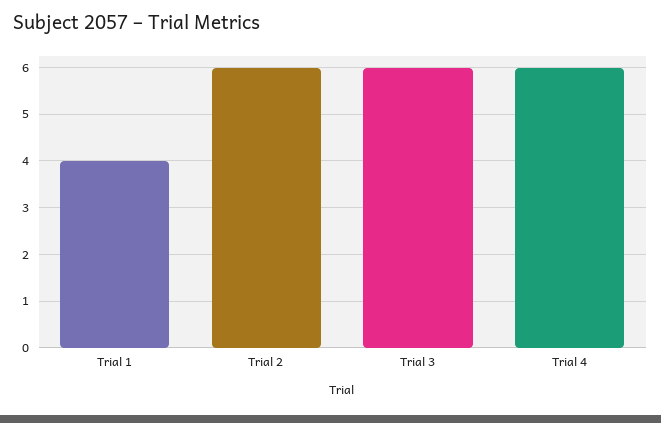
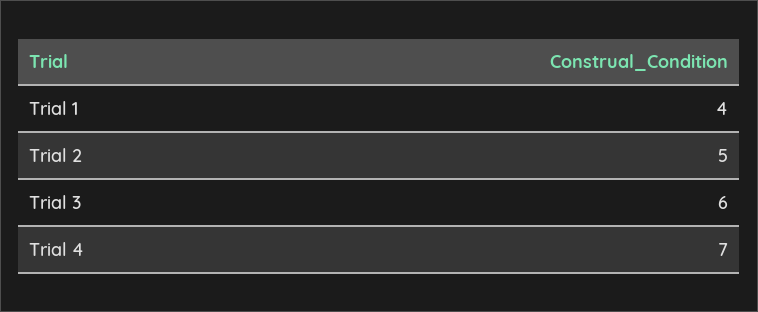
  {
    "Trial 1": 4,
-   "Trial 2": 6,
+   "Trial 2": 5,
    "Trial 3": 6,
-   "Trial 4": 6
+   "Trial 4": 7
  }

